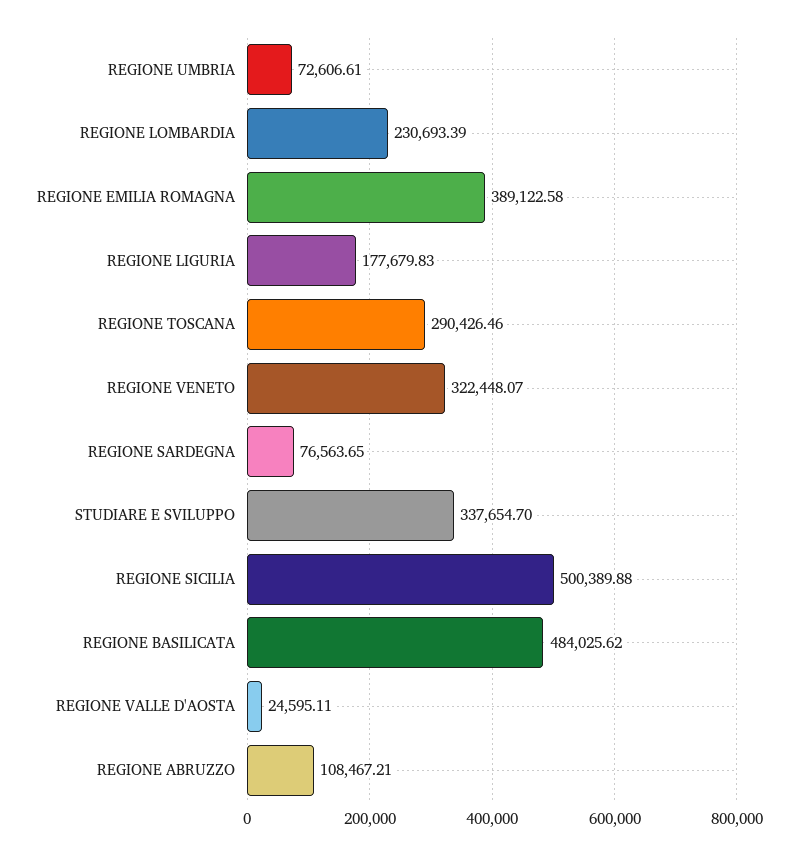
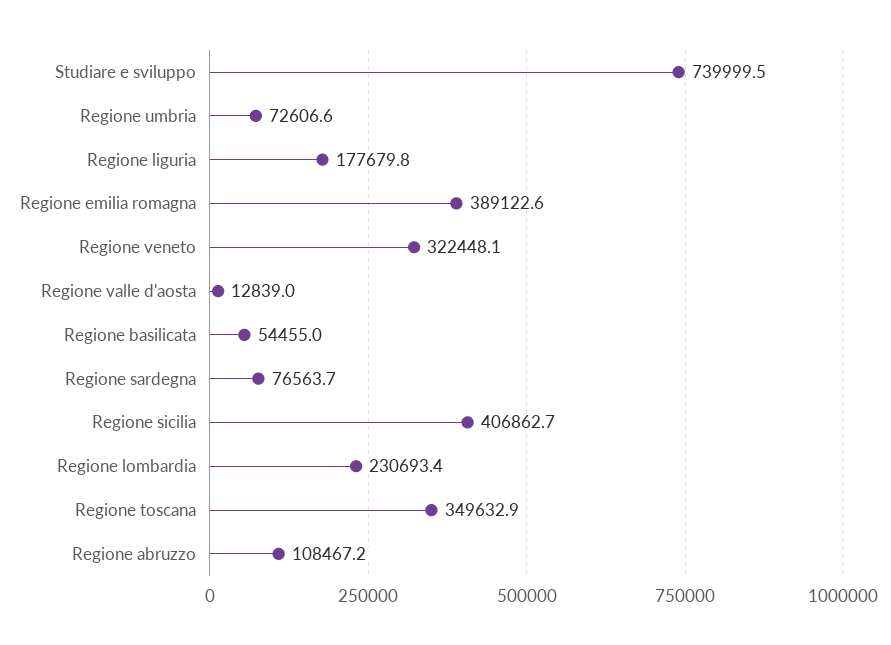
  {
    "REGIONE UMBRIA": 72606.61,
    "REGIONE LOMBARDIA": 230693.39,
    "REGIONE EMILIA ROMAGNA": 389122.58,
    "REGIONE LIGURIA": 177679.83,
-   "REGIONE TOSCANA": 290426.46,
+   "REGIONE TOSCANA": 349632.9,
    "REGIONE VENETO": 322448.07,
    "REGIONE SARDEGNA": 76563.65,
-   "STUDIARE E SVILUPPO": 337654.7,
+   "STUDIARE E SVILUPPO": 739999.5,
-   "REGIONE SICILIA": 500389.88,
+   "REGIONE SICILIA": 406862.7,
-   "REGIONE BASILICATA": 484025.62,
+   "REGIONE BASILICATA": 54455,
-   "REGIONE VALLE D'AOSTA": 24595.11,
+   "REGIONE VALLE D'AOSTA": 12839,
    "REGIONE ABRUZZO": 108467.21
  }

